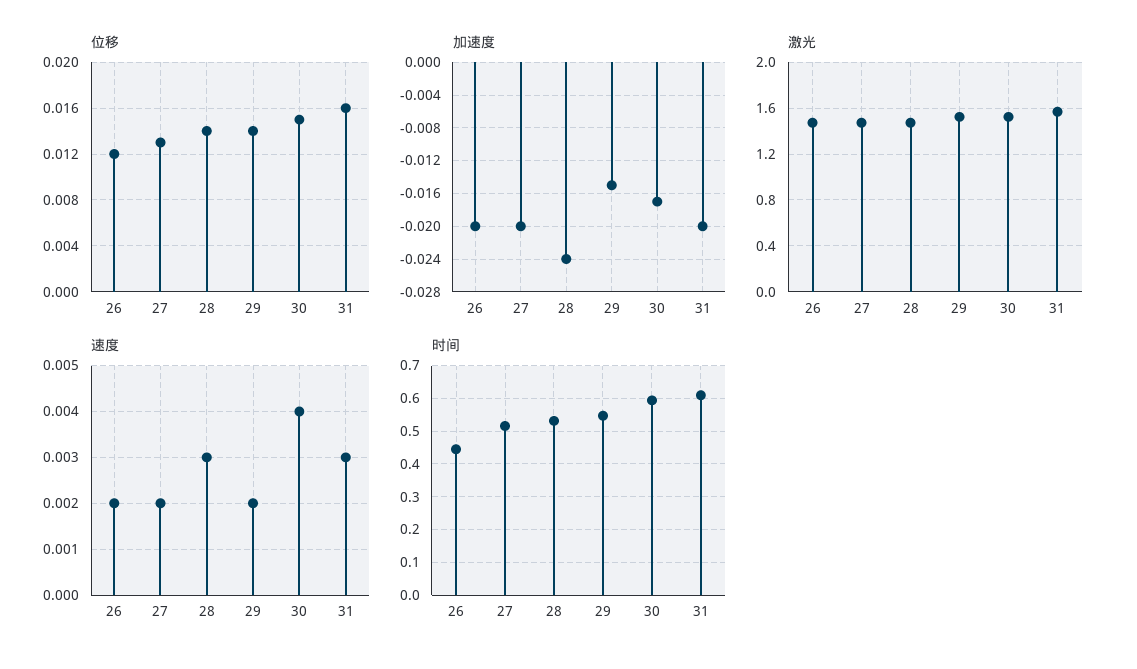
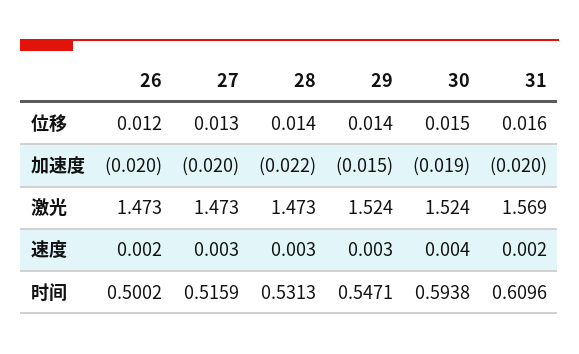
  {
    "位移": {
      "26": 0.012,
      "27": 0.013,
      "28": 0.014,
      "29": 0.014,
      "30": 0.015,
      "31": 0.016
    },
    "加速度": {
      "26": -0.02,
      "27": -0.02,
-     "28": -0.024,
+     "28": -0.022,
      "29": -0.015,
-     "30": -0.017,
+     "30": -0.019,
      "31": -0.02
    },
    "激光": {
      "26": 1.473,
      "27": 1.473,
      "28": 1.473,
      "29": 1.524,
      "30": 1.524,
      "31": 1.569
    },
    "速度": {
      "26": 0.002,
-     "27": 0.002,
+     "27": 0.003,
      "28": 0.003,
-     "29": 0.002,
+     "29": 0.003,
      "30": 0.004,
-     "31": 0.003
+     "31": 0.002
    },
    "时间": {
-     "26": 0.44,
+     "26": 0.5002,
      "27": 0.5159,
      "28": 0.5313,
      "29": 0.5471,
      "30": 0.5938,
      "31": 0.6096
    }
  }

